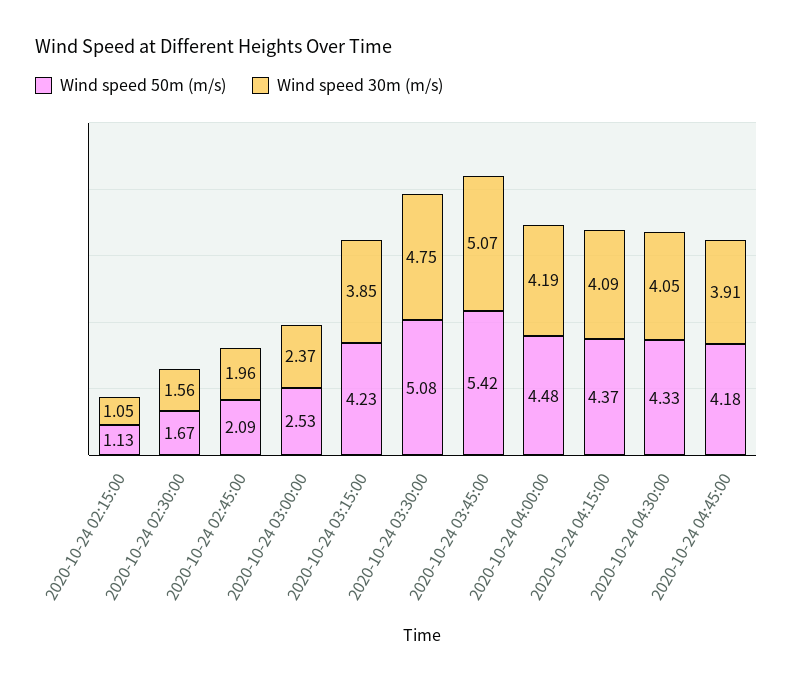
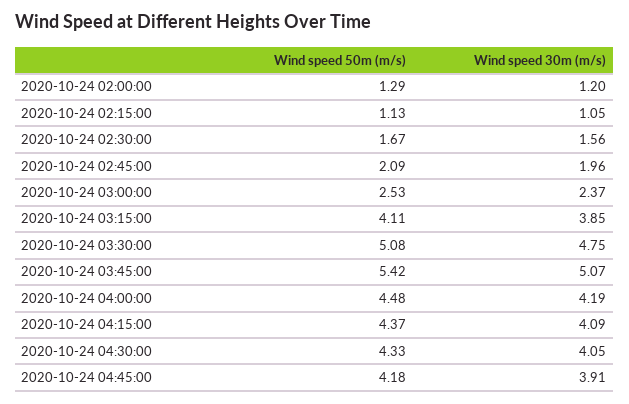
  {
    "Wind speed 50m (m/s)": {
      "2020-10-24 02:15:00": 1.13,
      "2020-10-24 02:30:00": 1.67,
      "2020-10-24 02:45:00": 2.09,
      "2020-10-24 03:00:00": 2.53,
-     "2020-10-24 03:15:00": 4.23,
+     "2020-10-24 03:15:00": 4.11,
      "2020-10-24 03:30:00": 5.08,
      "2020-10-24 03:45:00": 5.42,
      "2020-10-24 04:00:00": 4.48,
      "2020-10-24 04:15:00": 4.37,
      "2020-10-24 04:30:00": 4.33,
-     "2020-10-24 04:45:00": 4.18
+     "2020-10-24 04:45:00": 4.18,
+     "2020-10-24 02:00:00": 1.29
    },
    "Wind speed 30m (m/s)": {
      "2020-10-24 02:15:00": 1.05,
      "2020-10-24 02:30:00": 1.56,
      "2020-10-24 02:45:00": 1.96,
      "2020-10-24 03:00:00": 2.37,
      "2020-10-24 03:15:00": 3.85,
      "2020-10-24 03:30:00": 4.75,
      "2020-10-24 03:45:00": 5.07,
      "2020-10-24 04:00:00": 4.19,
      "2020-10-24 04:15:00": 4.09,
      "2020-10-24 04:30:00": 4.05,
-     "2020-10-24 04:45:00": 3.91
+     "2020-10-24 04:45:00": 3.91,
+     "2020-10-24 02:00:00": 1.2
    }
  }

